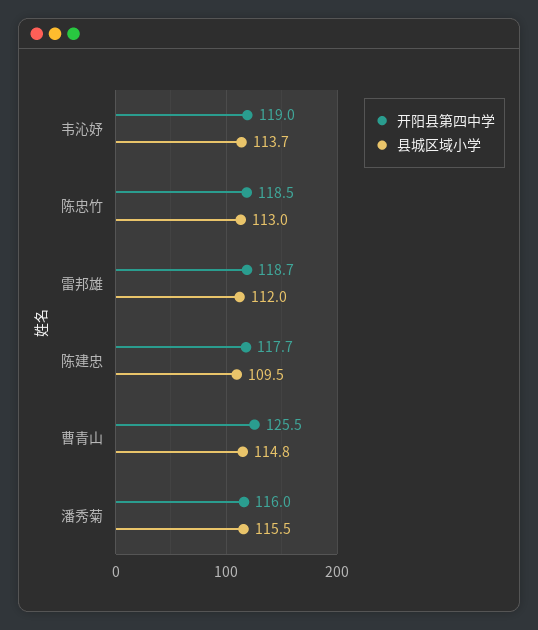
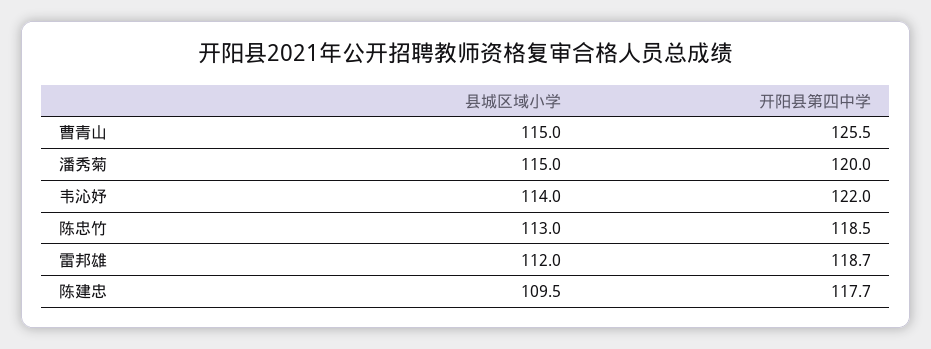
  {
    "开阳县第四中学": {
-     "韦沁妤": 119,
+     "韦沁妤": 122,
      "陈忠竹": 118.5,
      "雷邦雄": 118.7,
      "陈建忠": 117.7,
      "曹青山": 125.5,
-     "潘秀菊": 116
+     "潘秀菊": 120
    },
    "县城区域小学": {
-     "韦沁妤": 113.7,
+     "韦沁妤": 114,
      "陈忠竹": 113,
      "雷邦雄": 112,
      "陈建忠": 109.5,
-     "曹青山": 114.8,
+     "曹青山": 115,
-     "潘秀菊": 115.5
+     "潘秀菊": 115
    }
  }

